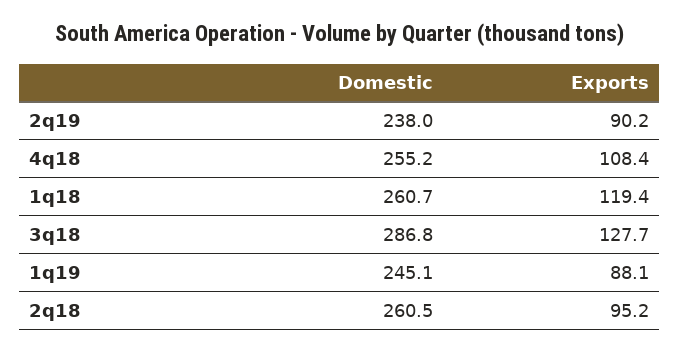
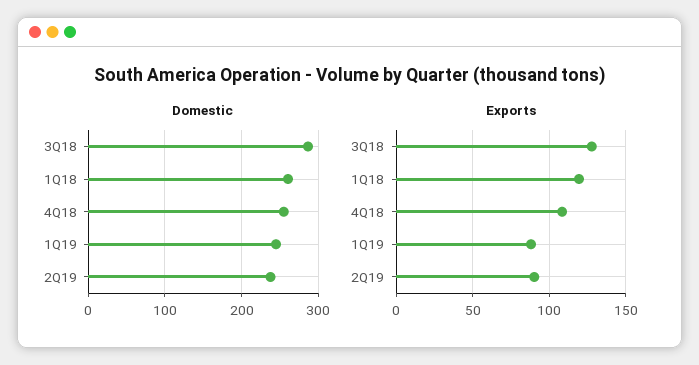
  {
    "Domestic": {
      "2q19": 238,
      "4q18": 255.2,
      "1q18": 260.7,
      "3q18": 286.8,
-     "1q19": 245.1,
+     "1q19": 245.1
-     "2q18": 260.5
    },
    "Exports": {
      "2q19": 90.2,
      "4q18": 108.4,
      "1q18": 119.4,
      "3q18": 127.7,
-     "1q19": 88.1,
+     "1q19": 88.1
-     "2q18": 95.2
    }
  }

